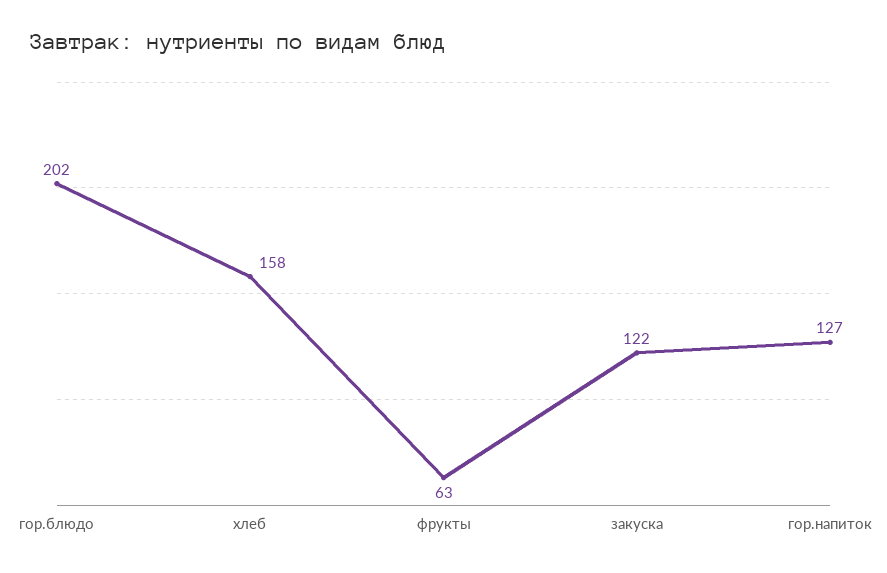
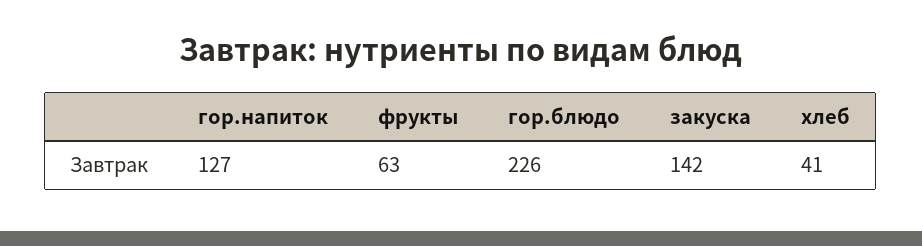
  {
-   "гор.блюдо": 202,
+   "гор.блюдо": 226,
-   "хлеб": 158,
+   "хлеб": 41,
    "фрукты": 63,
-   "закуска": 122,
+   "закуска": 142,
    "гор.напиток": 127
  }

